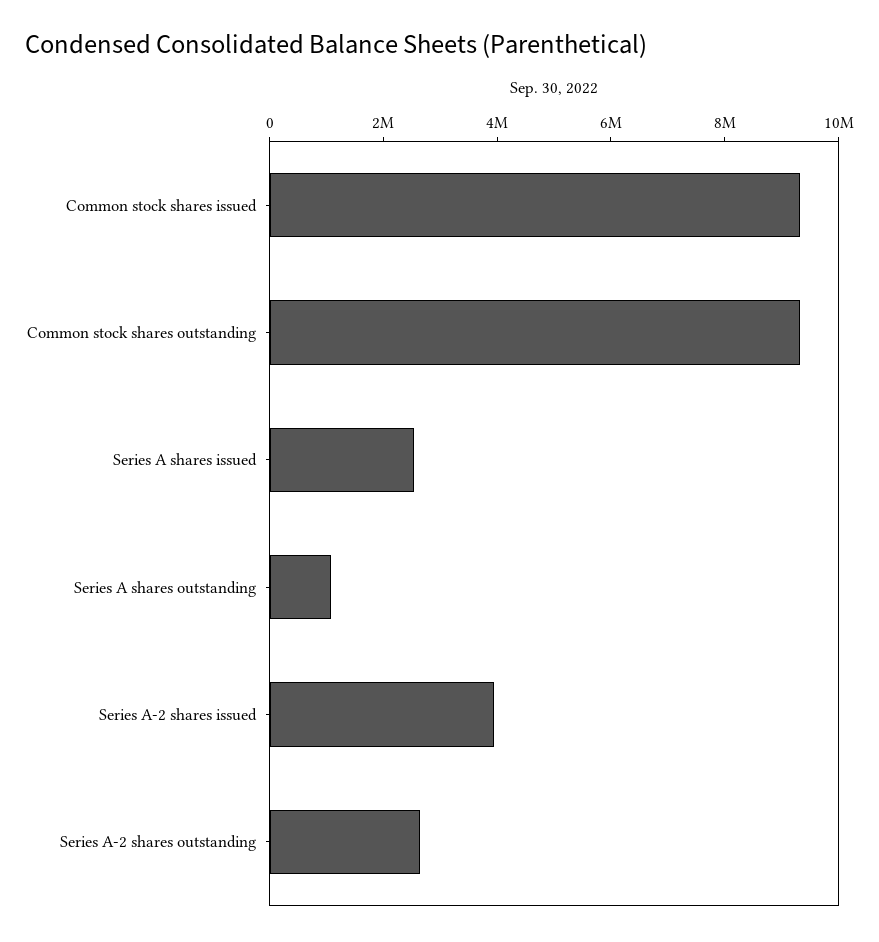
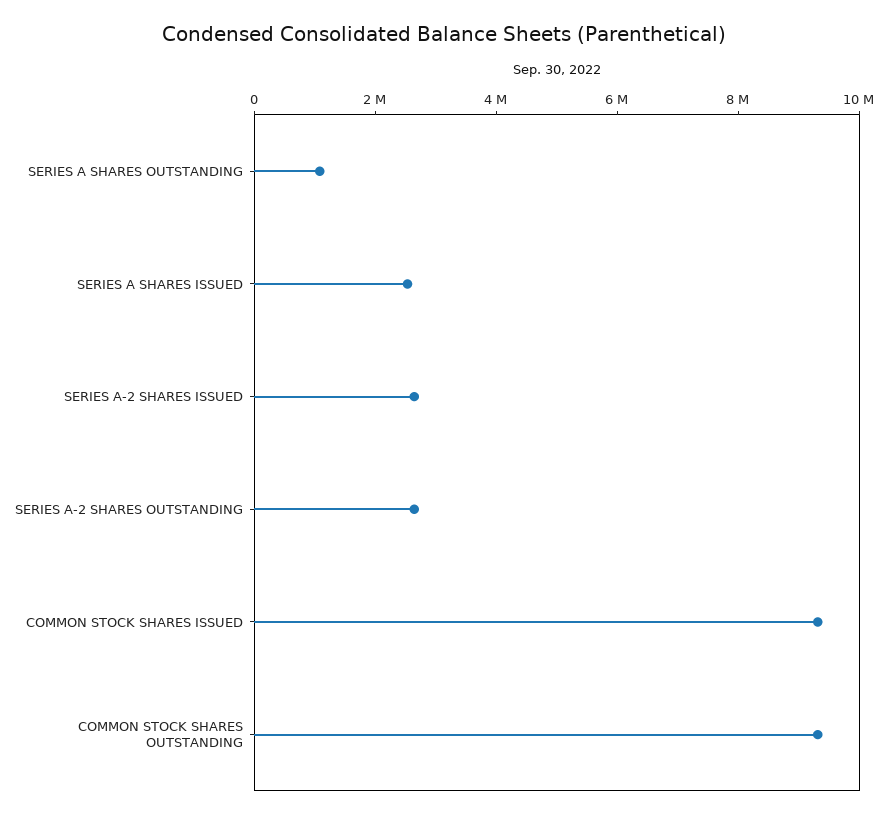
  {
    "Common stock shares issued": 9500000,
    "Common stock shares outstanding": 9500000,
    "Series A shares issued": 2500000,
    "Series A shares outstanding": 1000000,
-   "Series A-2 shares issued": 4000000,
+   "Series A-2 shares issued": 2500000,
    "Series A-2 shares outstanding": 2500000
  }

